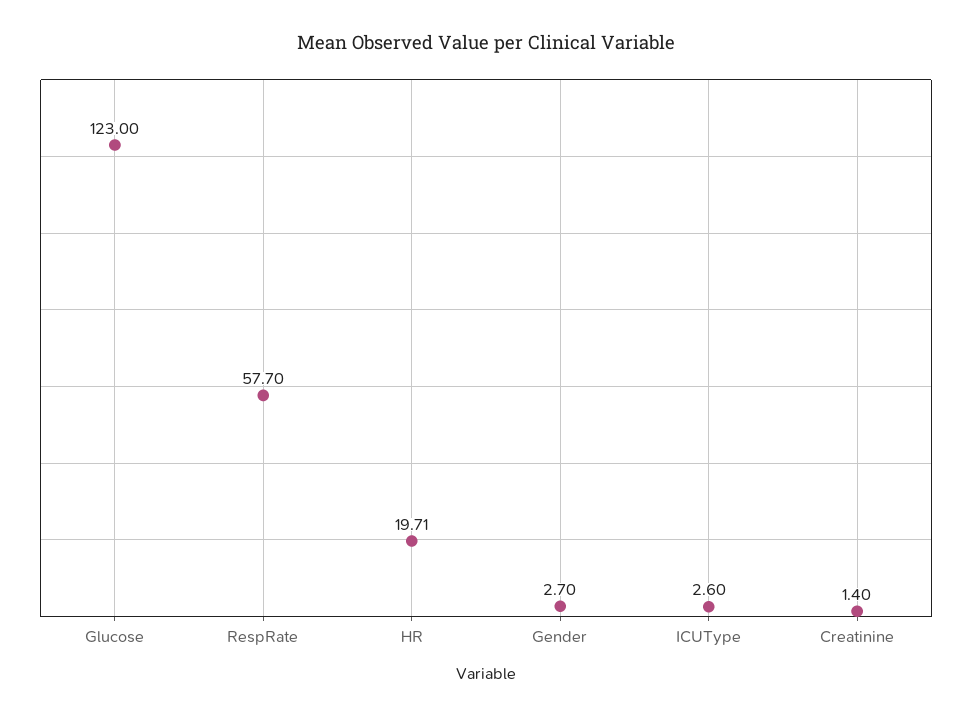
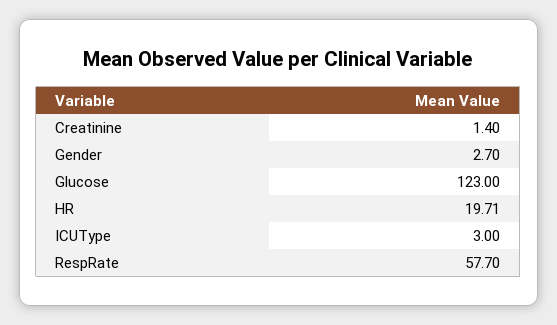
  {
    "Glucose": 123,
    "RespRate": 57.7,
    "HR": 19.71,
    "Gender": 2.7,
-   "ICUType": 2.6,
+   "ICUType": 3,
    "Creatinine": 1.4
  }

